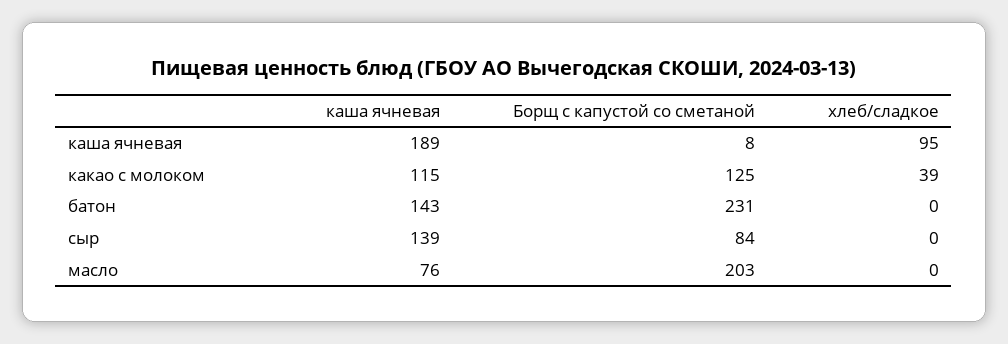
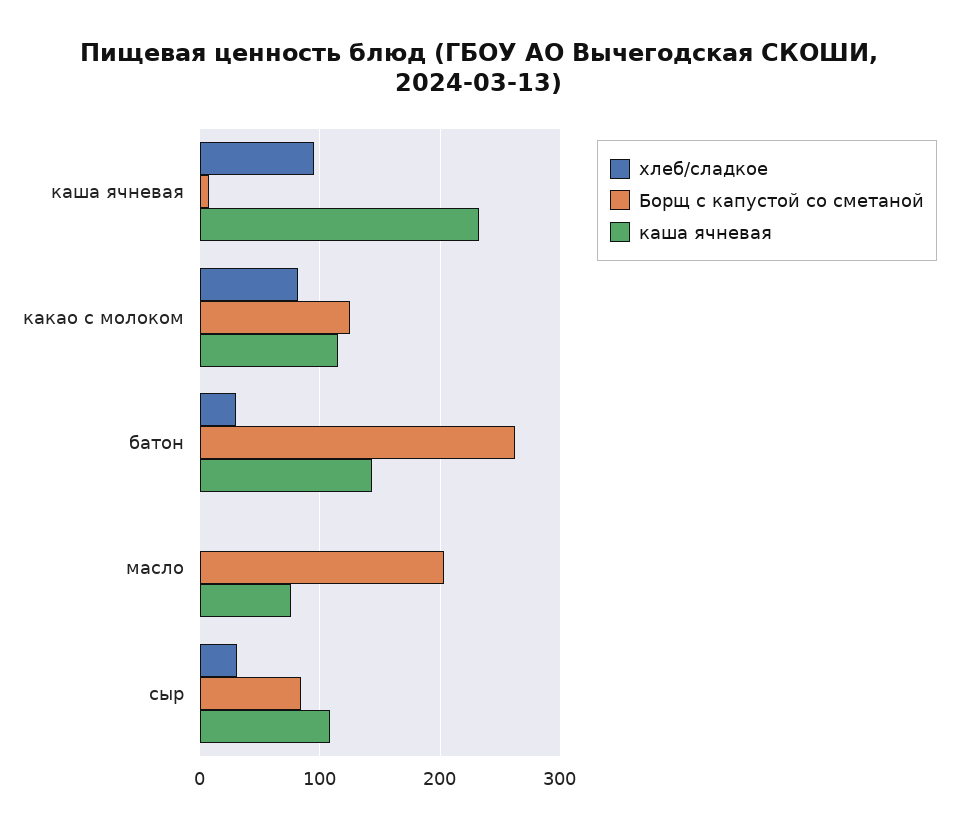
  {
    "каша ячневая": {
-     "каша ячневая": 189,
+     "каша ячневая": 230,
      "какао с молоком": 115,
      "батон": 143,
-     "сыр": 139,
+     "сыр": 110,
      "масло": 76
    },
    "Борщ с капустой со сметаной": {
      "каша ячневая": 8,
      "какао с молоком": 125,
-     "батон": 231,
+     "батон": 260,
      "сыр": 84,
      "масло": 203
    },
    "хлеб/сладкое": {
      "каша ячневая": 95,
-     "какао с молоком": 39,
+     "какао с молоком": 80,
-     "батон": 0,
+     "батон": 30,
-     "сыр": 0,
+     "сыр": 30,
      "масло": 0
    }
  }

